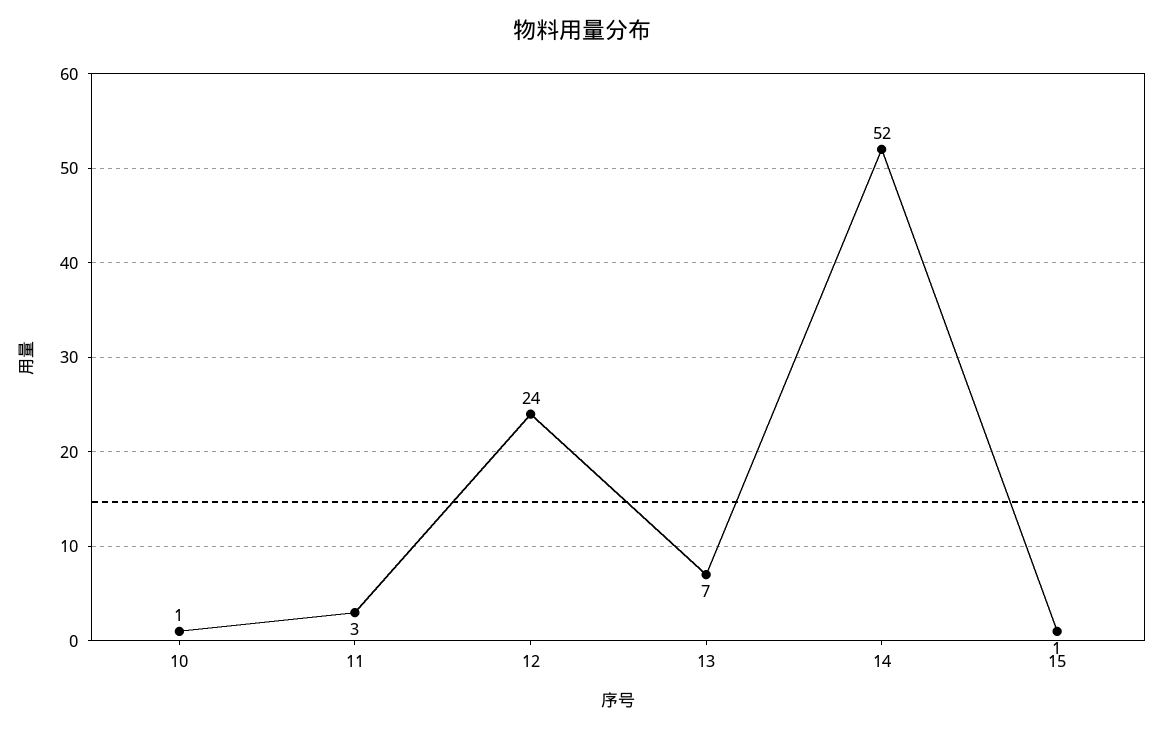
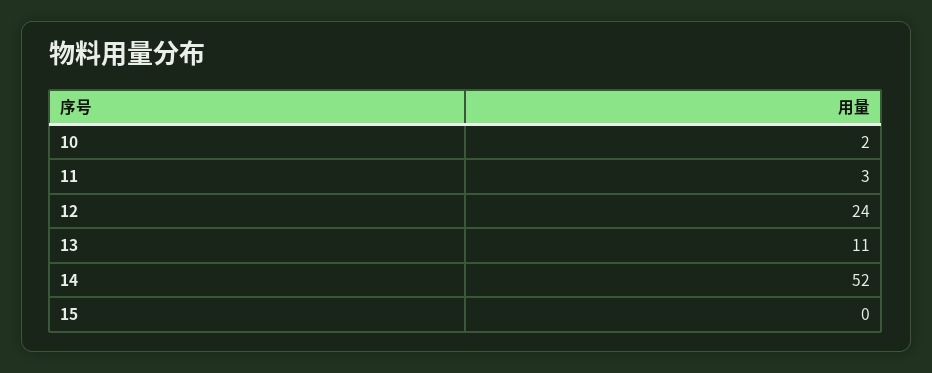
  {
-   "10": 1,
+   "10": 2,
    "11": 3,
    "12": 24,
-   "13": 7,
+   "13": 11,
    "14": 52,
-   "15": 1
+   "15": 0
  }

